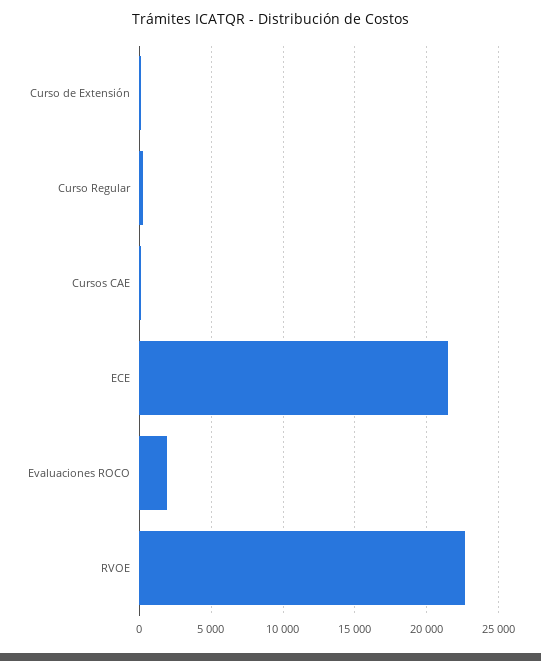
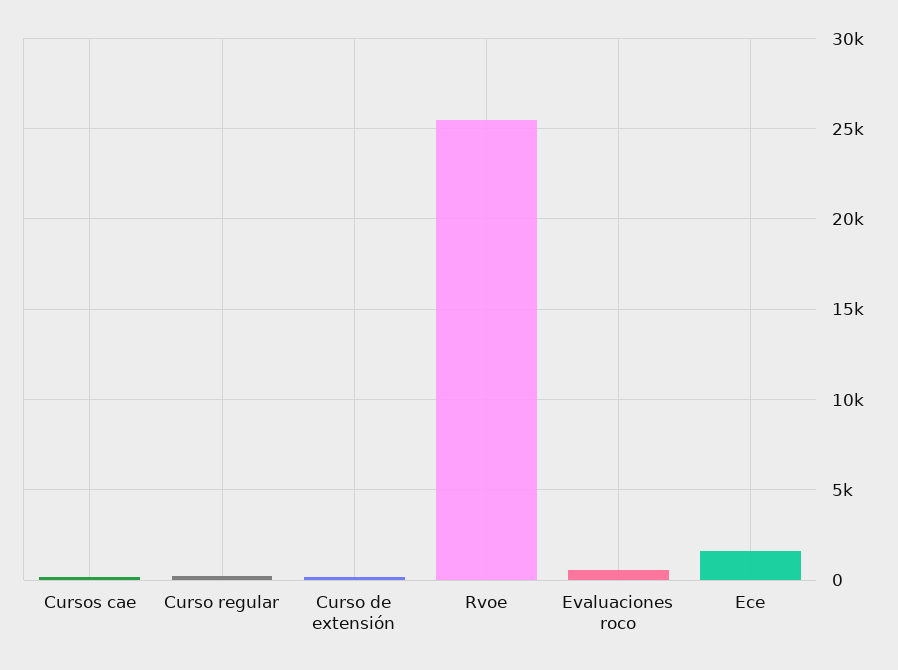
  {
    "Curso de Extensión": 0,
    "Curso Regular": 500,
    "Cursos CAE": 0,
-   "ECE": 21500,
+   "ECE": 1500,
-   "Evaluaciones ROCO": 2000,
+   "Evaluaciones ROCO": 500,
-   "RVOE": 22500
+   "RVOE": 25500
  }

